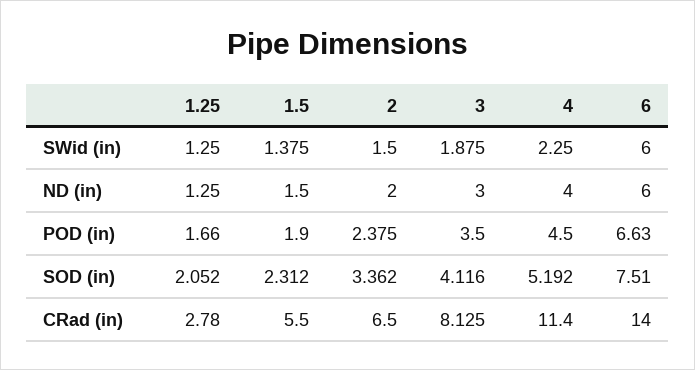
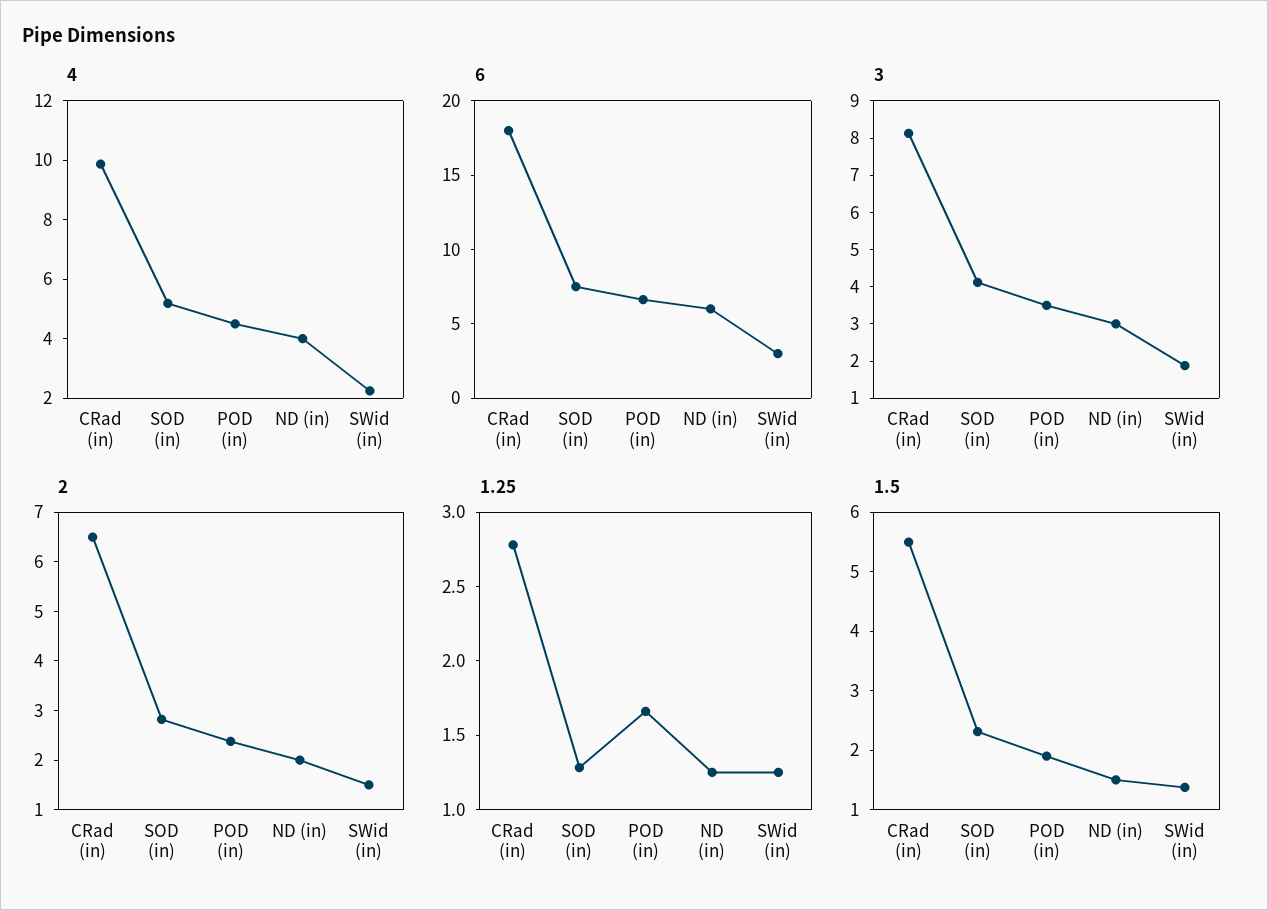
  {
    "1.25": {
      "SWid (in)": 1.25,
      "ND (in)": 1.25,
      "POD (in)": 1.66,
-     "SOD (in)": 2.052,
+     "SOD (in)": 1.3,
      "CRad (in)": 2.78
    },
    "1.5": {
      "SWid (in)": 1.375,
      "ND (in)": 1.5,
      "POD (in)": 1.9,
      "SOD (in)": 2.312,
      "CRad (in)": 5.5
    },
    "2": {
      "SWid (in)": 1.5,
      "ND (in)": 2,
      "POD (in)": 2.375,
-     "SOD (in)": 3.362,
+     "SOD (in)": 2.8,
      "CRad (in)": 6.5
    },
    "3": {
      "SWid (in)": 1.875,
      "ND (in)": 3,
      "POD (in)": 3.5,
      "SOD (in)": 4.116,
      "CRad (in)": 8.125
    },
    "4": {
      "SWid (in)": 2.25,
      "ND (in)": 4,
      "POD (in)": 4.5,
      "SOD (in)": 5.192,
-     "CRad (in)": 11.4
+     "CRad (in)": 10
    },
    "6": {
-     "SWid (in)": 6,
+     "SWid (in)": 3,
      "ND (in)": 6,
      "POD (in)": 6.63,
      "SOD (in)": 7.51,
-     "CRad (in)": 14
+     "CRad (in)": 18
    }
  }

